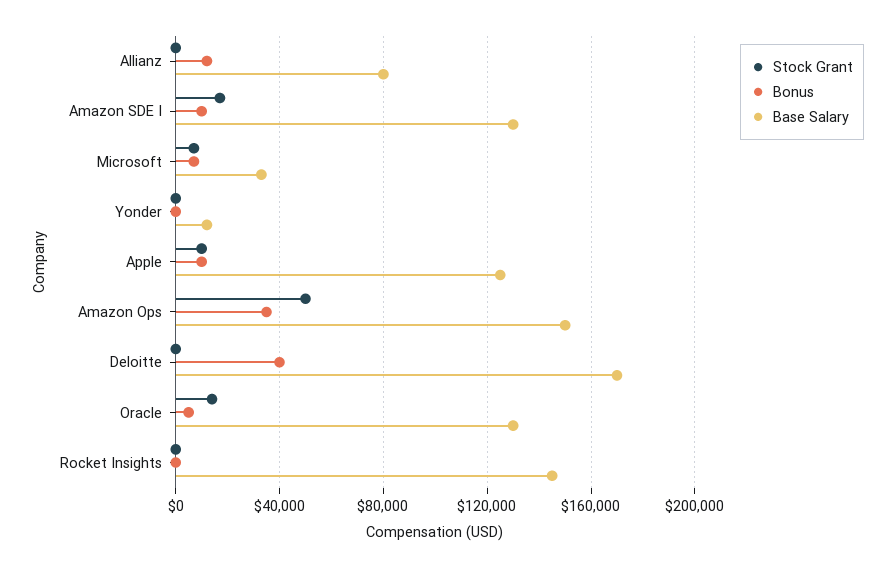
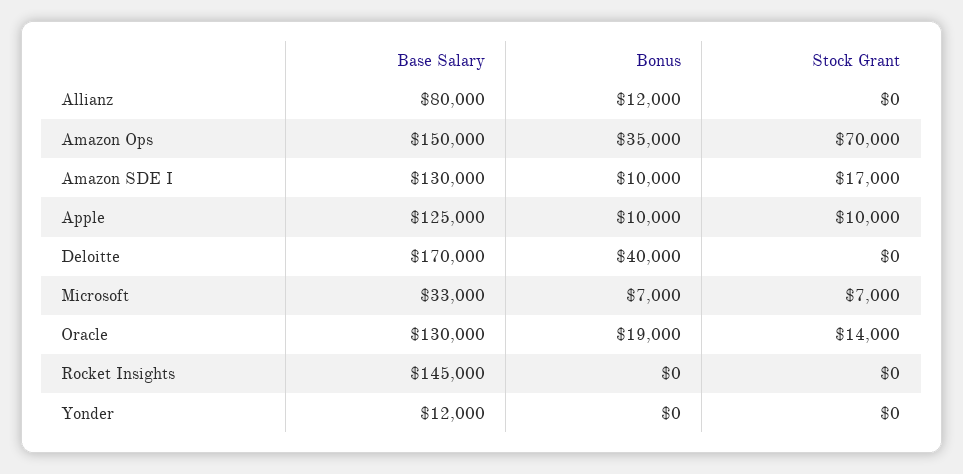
  {
    "Stock Grant": {
      "Allianz": 0,
      "Amazon SDE I": 17000,
      "Microsoft": 7000,
      "Yonder": 0,
      "Apple": 10000,
-     "Amazon Ops": 50000,
+     "Amazon Ops": 70000,
      "Deloitte": 0,
      "Oracle": 14000,
      "Rocket Insights": 0
    },
    "Bonus": {
      "Allianz": 12000,
      "Amazon SDE I": 10000,
      "Microsoft": 7000,
      "Yonder": 0,
      "Apple": 10000,
      "Amazon Ops": 35000,
      "Deloitte": 40000,
-     "Oracle": 5000,
+     "Oracle": 19000,
      "Rocket Insights": 0
    },
    "Base Salary": {
      "Allianz": 80000,
      "Amazon SDE I": 130000,
      "Microsoft": 33000,
      "Yonder": 12000,
      "Apple": 125000,
      "Amazon Ops": 150000,
      "Deloitte": 170000,
      "Oracle": 130000,
      "Rocket Insights": 145000
    }
  }

